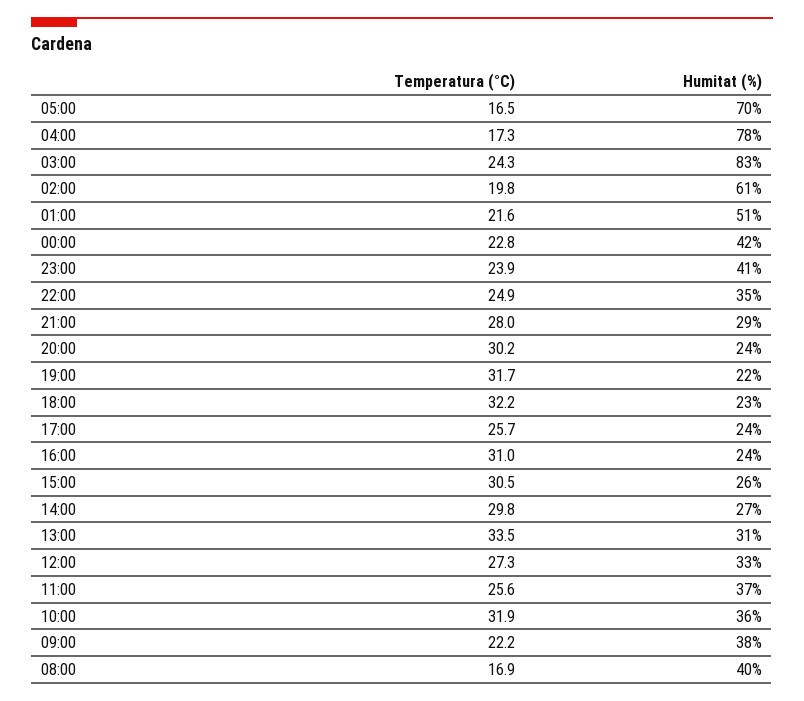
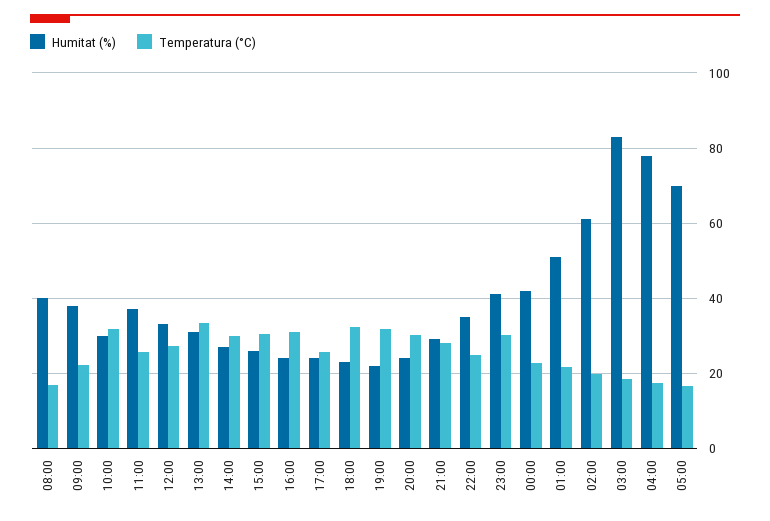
  {
    "Temperatura (°C)": {
      "05:00": 16.5,
      "04:00": 17.3,
-     "03:00": 24.3,
+     "03:00": 18,
      "02:00": 19.8,
      "01:00": 21.6,
      "00:00": 22.8,
-     "23:00": 23.9,
+     "23:00": 30,
      "22:00": 24.9,
      "21:00": 28,
      "20:00": 30.2,
      "19:00": 31.7,
      "18:00": 32.2,
      "17:00": 25.7,
      "16:00": 31,
      "15:00": 30.5,
      "14:00": 29.8,
      "13:00": 33.5,
      "12:00": 27.3,
      "11:00": 25.6,
      "10:00": 31.9,
      "09:00": 22.2,
      "08:00": 16.9
    },
    "Humitat (%)": {
      "05:00": 70,
      "04:00": 78,
      "03:00": 83,
      "02:00": 61,
      "01:00": 51,
      "00:00": 42,
      "23:00": 41,
      "22:00": 35,
      "21:00": 29,
      "20:00": 24,
      "19:00": 22,
      "18:00": 23,
      "17:00": 24,
      "16:00": 24,
      "15:00": 26,
      "14:00": 27,
      "13:00": 31,
      "12:00": 33,
      "11:00": 37,
-     "10:00": 36,
+     "10:00": 30,
      "09:00": 38,
      "08:00": 40
    }
  }

